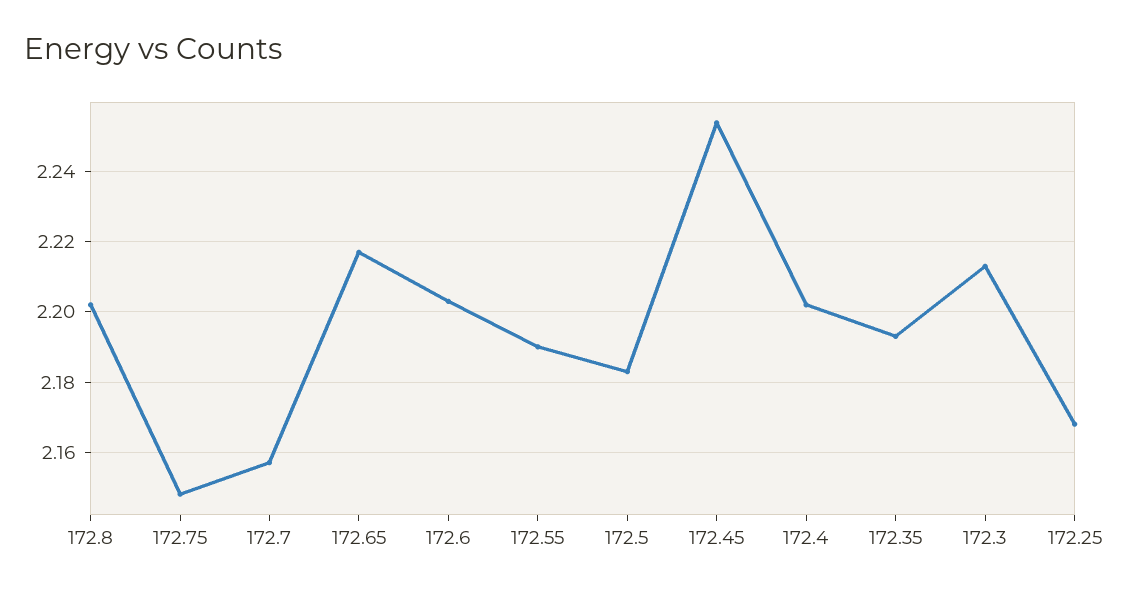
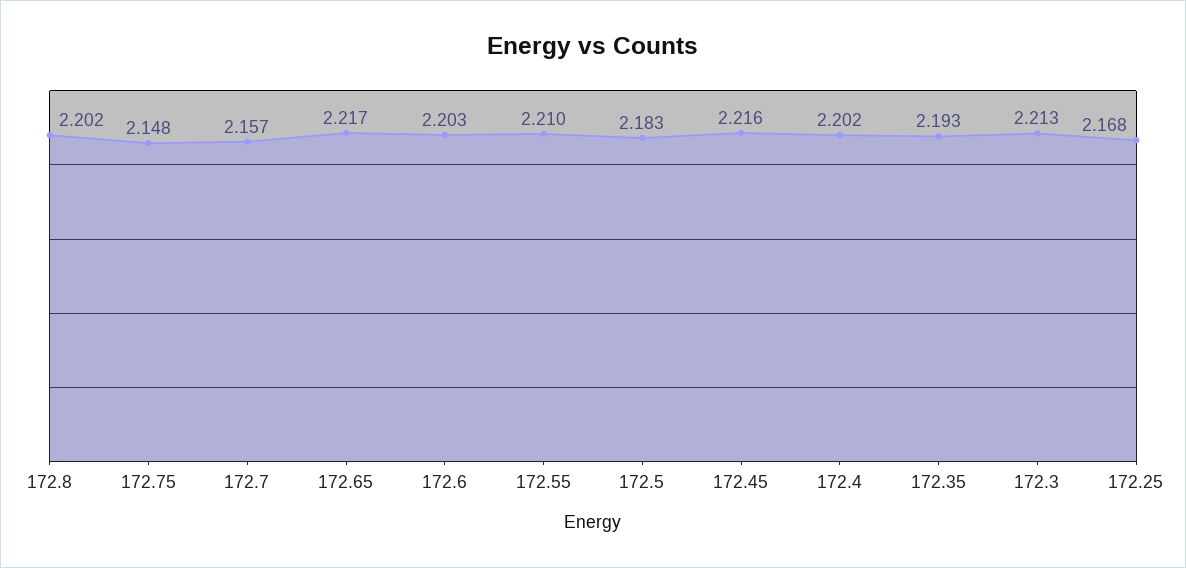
  {
    "172.8": 2.202,
    "172.75": 2.148,
    "172.7": 2.157,
    "172.65": 2.217,
    "172.6": 2.203,
-   "172.55": 2.19,
+   "172.55": 2.21,
    "172.5": 2.183,
-   "172.45": 2.255,
+   "172.45": 2.216,
    "172.4": 2.202,
    "172.35": 2.193,
    "172.3": 2.213,
    "172.25": 2.168
  }

